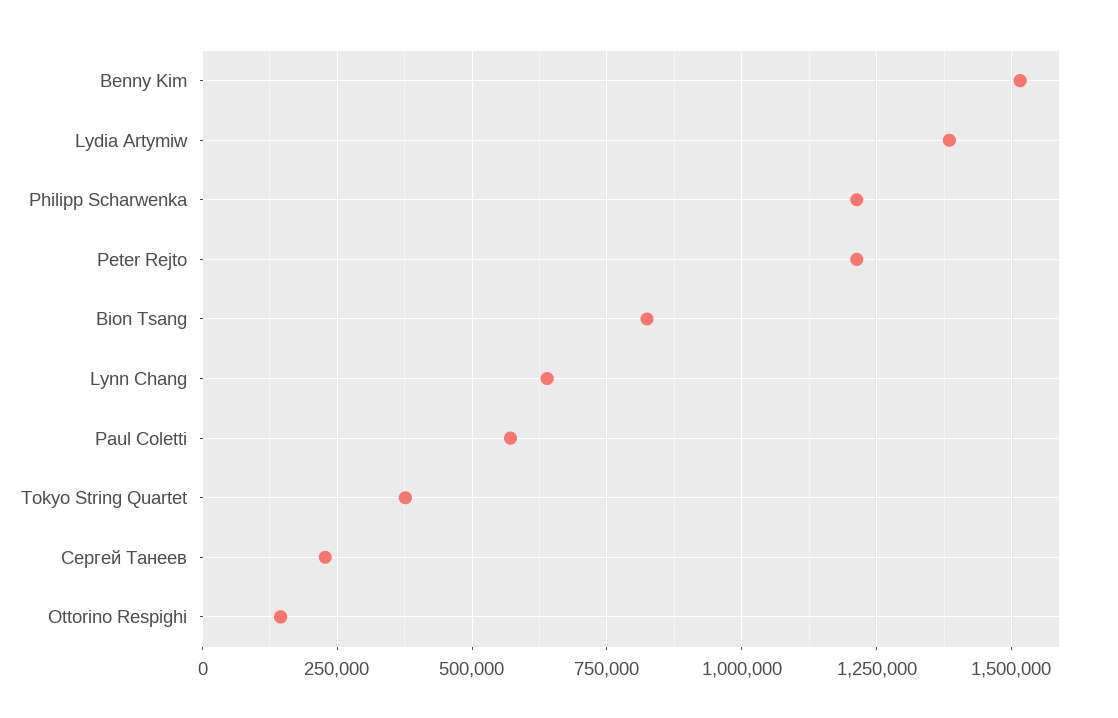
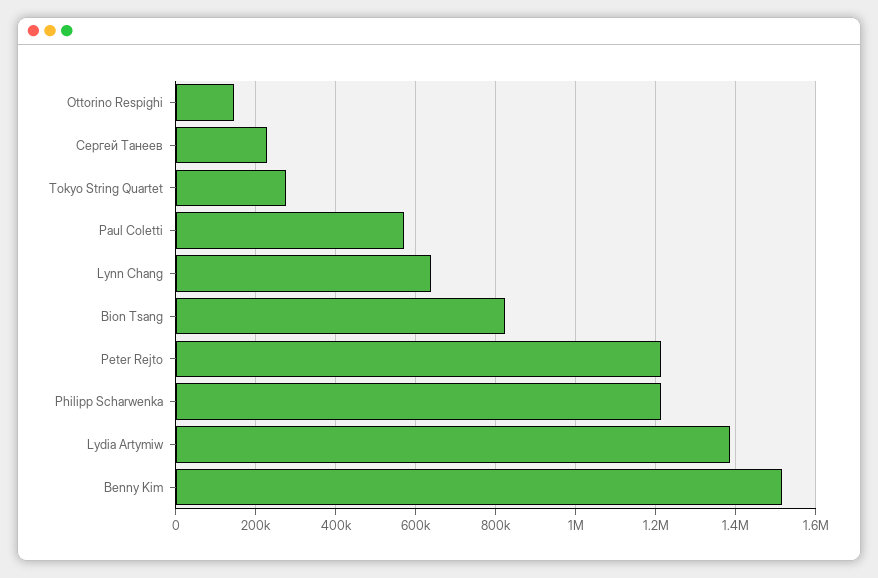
  {
    "Benny Kim": 1520000,
    "Lydia Artymiw": 1380000,
    "Philipp Scharwenka": 1220000,
    "Peter Rejto": 1220000,
    "Bion Tsang": 820000,
    "Lynn Chang": 640000,
    "Paul Coletti": 580000,
-   "Tokyo String Quartet": 375000,
+   "Tokyo String Quartet": 280000,
    "Сергей Танеев": 220000,
    "Ottorino Respighi": 140000
  }

